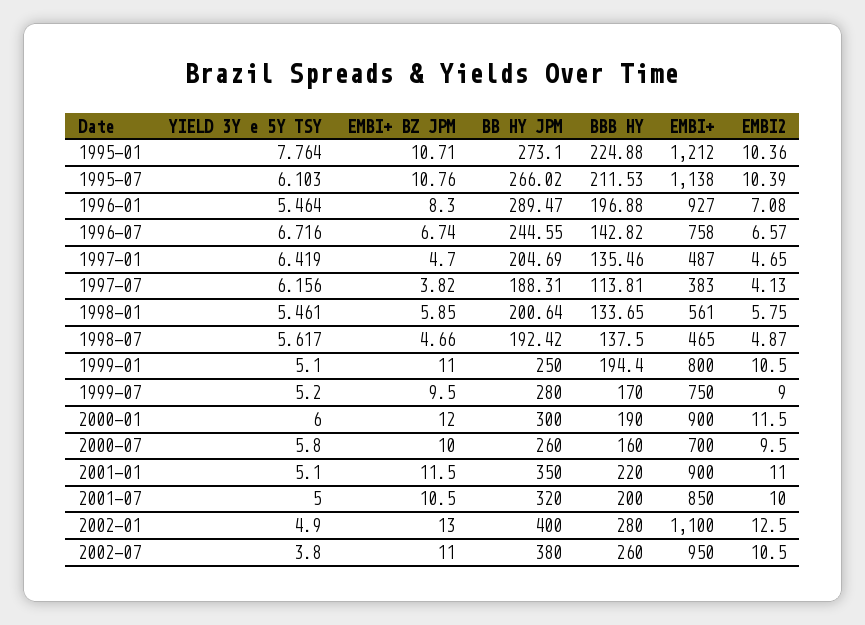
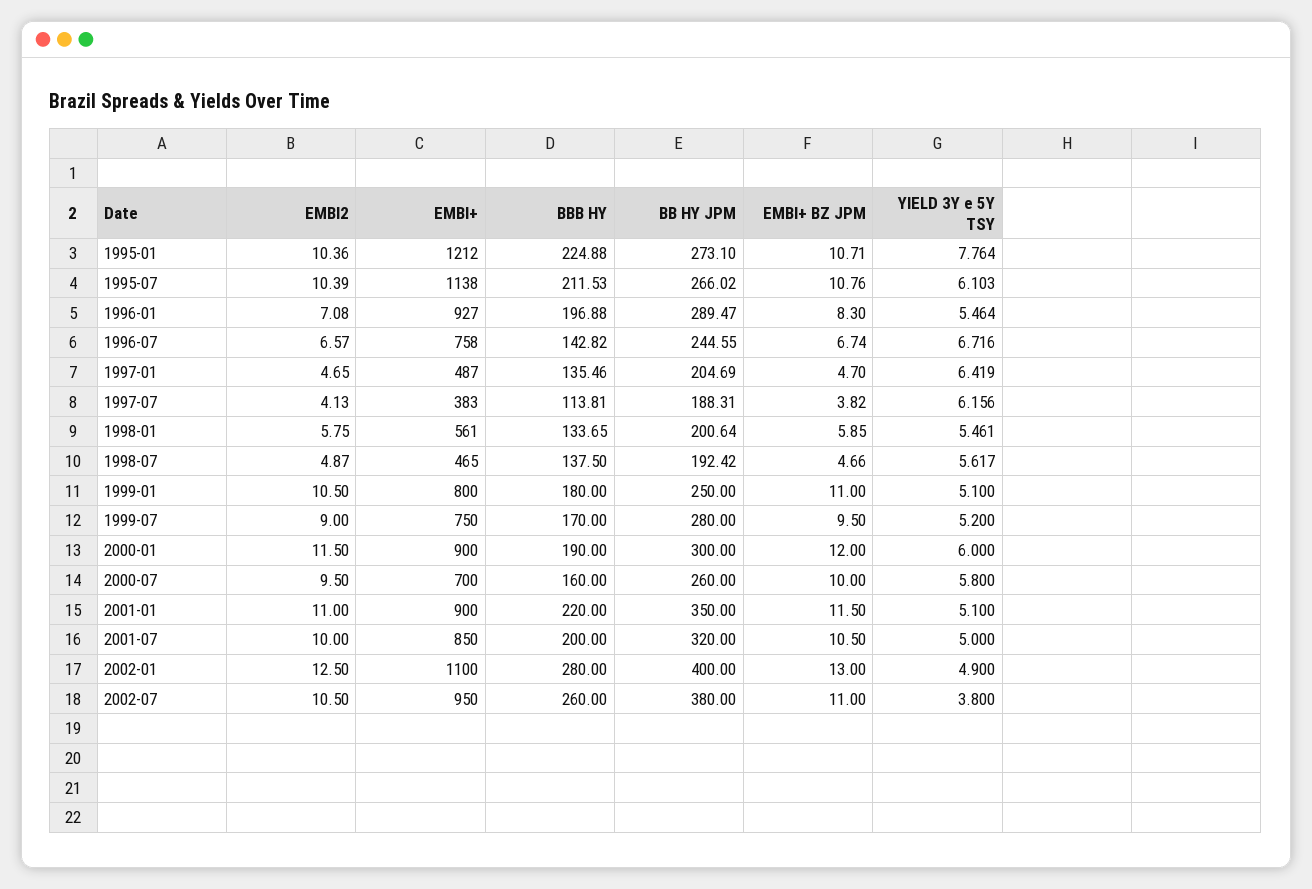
  {
    "YIELD 3Y e 5Y TSY": {
      "1995-01": 7.764,
      "1995-07": 6.103,
      "1996-01": 5.464,
      "1996-07": 6.716,
      "1997-01": 6.419,
      "1997-07": 6.156,
      "1998-01": 5.461,
      "1998-07": 5.617,
      "1999-01": 5.1,
      "1999-07": 5.2,
      "2000-01": 6,
      "2000-07": 5.8,
      "2001-01": 5.1,
      "2001-07": 5,
      "2002-01": 4.9,
      "2002-07": 3.8
    },
    "EMBI+ BZ JPM": {
      "1995-01": 10.71,
      "1995-07": 10.76,
      "1996-01": 8.3,
      "1996-07": 6.74,
      "1997-01": 4.7,
      "1997-07": 3.82,
      "1998-01": 5.85,
      "1998-07": 4.66,
      "1999-01": 11,
      "1999-07": 9.5,
      "2000-01": 12,
      "2000-07": 10,
      "2001-01": 11.5,
      "2001-07": 10.5,
      "2002-01": 13,
      "2002-07": 11
    },
    "BB HY JPM": {
      "1995-01": 273.1,
      "1995-07": 266.02,
      "1996-01": 289.47,
      "1996-07": 244.55,
      "1997-01": 204.69,
      "1997-07": 188.31,
      "1998-01": 200.64,
      "1998-07": 192.42,
      "1999-01": 250,
      "1999-07": 280,
      "2000-01": 300,
      "2000-07": 260,
      "2001-01": 350,
      "2001-07": 320,
      "2002-01": 400,
      "2002-07": 380
    },
    "BBB HY": {
      "1995-01": 224.88,
      "1995-07": 211.53,
      "1996-01": 196.88,
      "1996-07": 142.82,
      "1997-01": 135.46,
      "1997-07": 113.81,
      "1998-01": 133.65,
      "1998-07": 137.5,
-     "1999-01": 194.4,
+     "1999-01": 180,
      "1999-07": 170,
      "2000-01": 190,
      "2000-07": 160,
      "2001-01": 220,
      "2001-07": 200,
      "2002-01": 280,
      "2002-07": 260
    },
    "EMBI+": {
      "1995-01": 1212,
      "1995-07": 1138,
      "1996-01": 927,
      "1996-07": 758,
      "1997-01": 487,
      "1997-07": 383,
      "1998-01": 561,
      "1998-07": 465,
      "1999-01": 800,
      "1999-07": 750,
      "2000-01": 900,
      "2000-07": 700,
      "2001-01": 900,
      "2001-07": 850,
      "2002-01": 1100,
      "2002-07": 950
    },
    "EMBI2": {
      "1995-01": 10.36,
      "1995-07": 10.39,
      "1996-01": 7.08,
      "1996-07": 6.57,
      "1997-01": 4.65,
      "1997-07": 4.13,
      "1998-01": 5.75,
      "1998-07": 4.87,
      "1999-01": 10.5,
      "1999-07": 9,
      "2000-01": 11.5,
      "2000-07": 9.5,
      "2001-01": 11,
      "2001-07": 10,
      "2002-01": 12.5,
      "2002-07": 10.5
    }
  }

